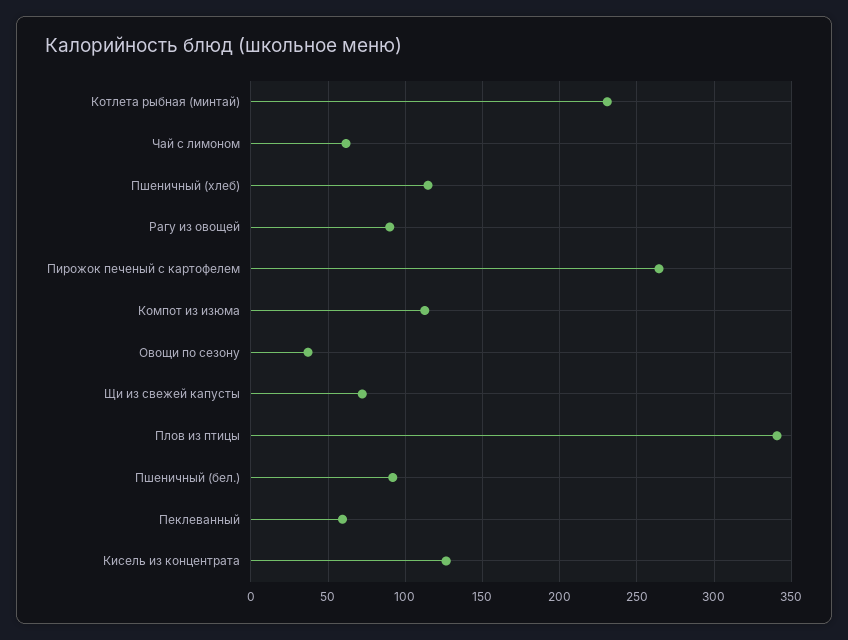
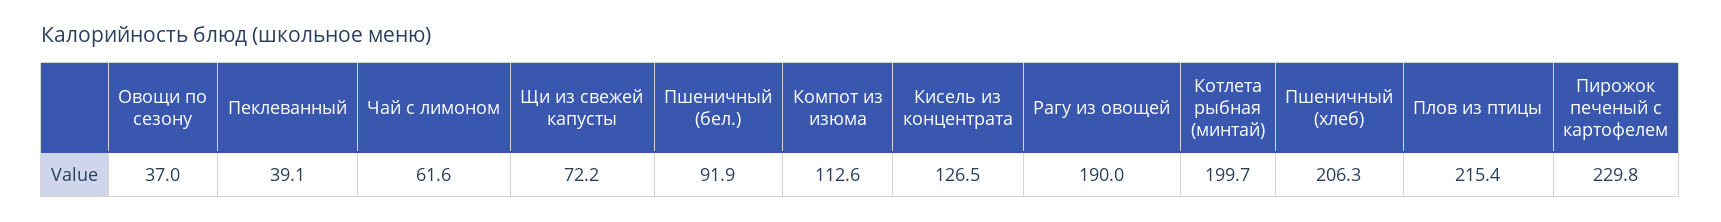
  {
-   "Котлета рыбная (минтай)": 230,
+   "Котлета рыбная (минтай)": 199.7,
    "Чай с лимоном": 61.6,
-   "Пшеничный (хлеб)": 115,
+   "Пшеничный (хлеб)": 206.3,
-   "Рагу из овощей": 90,
+   "Рагу из овощей": 190,
-   "Пирожок печеный с картофелем": 265,
+   "Пирожок печеный с картофелем": 229.8,
    "Компот из изюма": 112.6,
    "Овощи по сезону": 37,
    "Щи из свежей капусты": 72.2,
-   "Плов из птицы": 340,
+   "Плов из птицы": 215.4,
    "Пшеничный (бел.)": 91.9,
-   "Пеклеванный": 60,
+   "Пеклеванный": 39.1,
    "Кисель из концентрата": 126.5
  }

